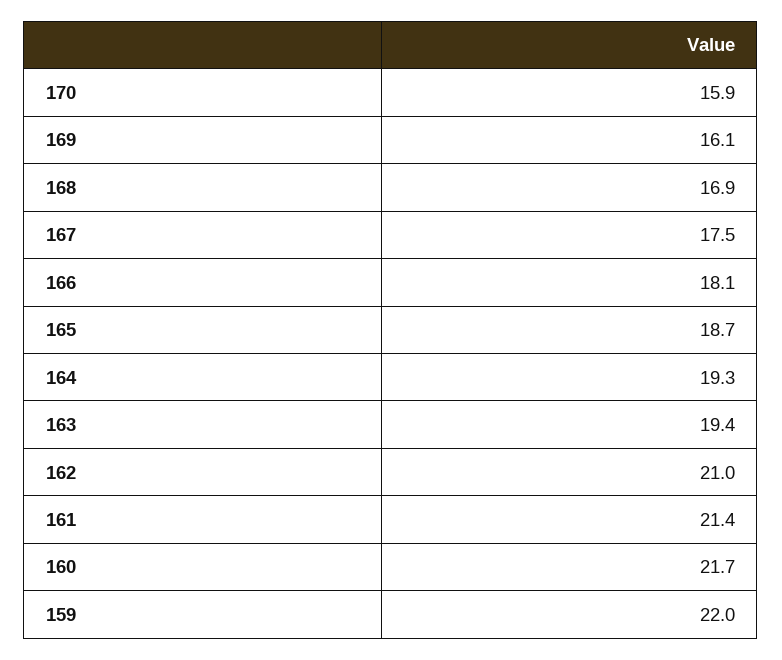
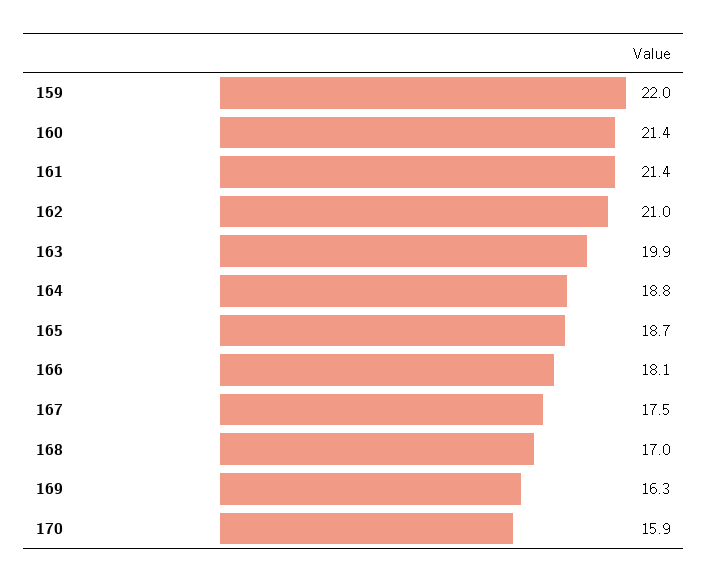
  {
    "170": 15.9,
-   "169": 16.1,
+   "169": 16.3,
-   "168": 16.9,
+   "168": 17,
    "167": 17.5,
    "166": 18.1,
    "165": 18.7,
-   "164": 19.3,
+   "164": 18.8,
-   "163": 19.4,
+   "163": 19.9,
    "162": 21,
    "161": 21.4,
-   "160": 21.7,
+   "160": 21.4,
    "159": 22
  }

